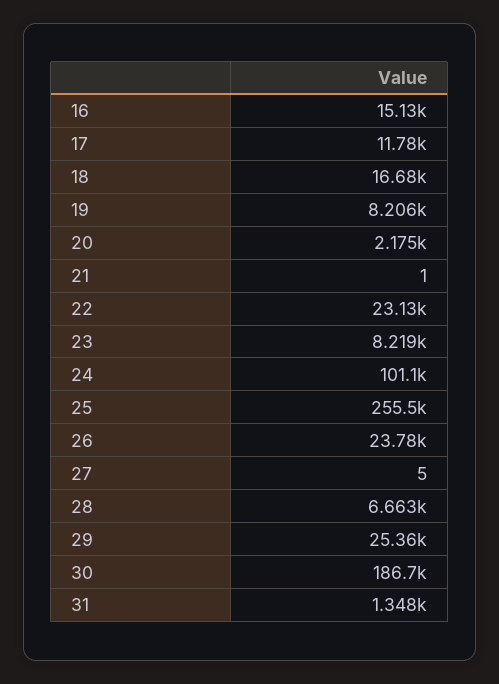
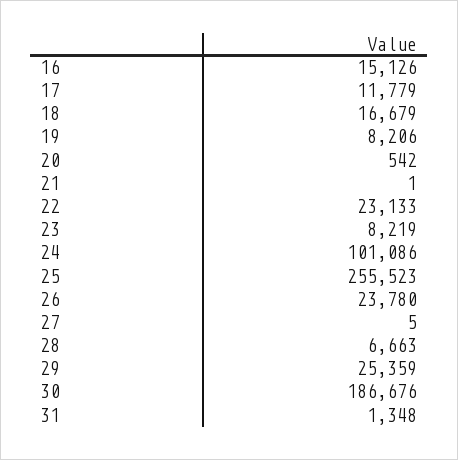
  {
    "16": 15126,
    "17": 11779,
    "18": 16679,
    "19": 8206,
-   "20": 2175,
+   "20": 542,
    "21": 1,
    "22": 23133,
    "23": 8219,
    "24": 101086,
    "25": 255523,
    "26": 23780,
    "27": 5,
    "28": 6663,
    "29": 25359,
    "30": 186676,
    "31": 1348
  }

